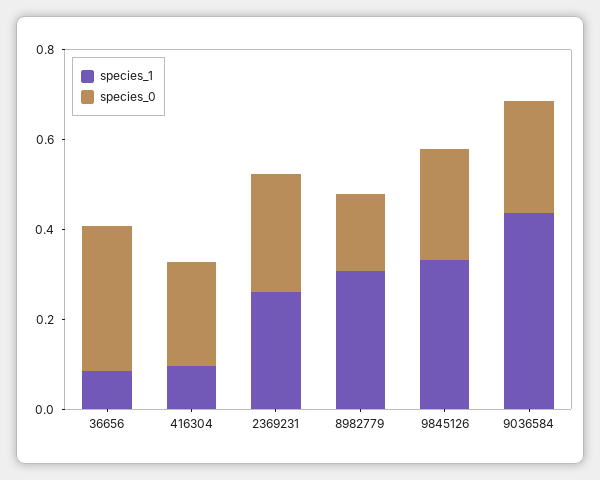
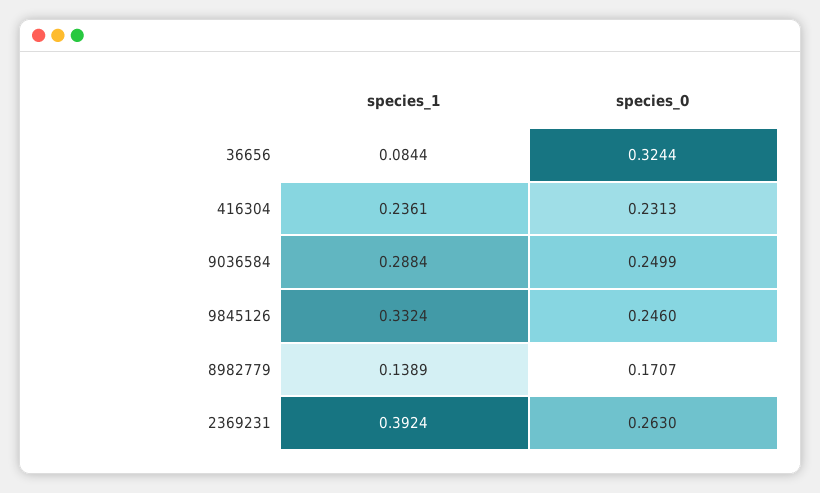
  {
    "species_1": {
      "36656": 0.0844,
-     "416304": 0.1,
+     "416304": 0.2361,
-     "2369231": 0.25,
+     "2369231": 0.3924,
-     "8982779": 0.3,
+     "8982779": 0.1389,
      "9845126": 0.3324,
-     "9036584": 0.45
+     "9036584": 0.2884
    },
    "species_0": {
      "36656": 0.3244,
      "416304": 0.2313,
      "2369231": 0.263,
      "8982779": 0.1707,
      "9845126": 0.246,
      "9036584": 0.2499
    }
  }

